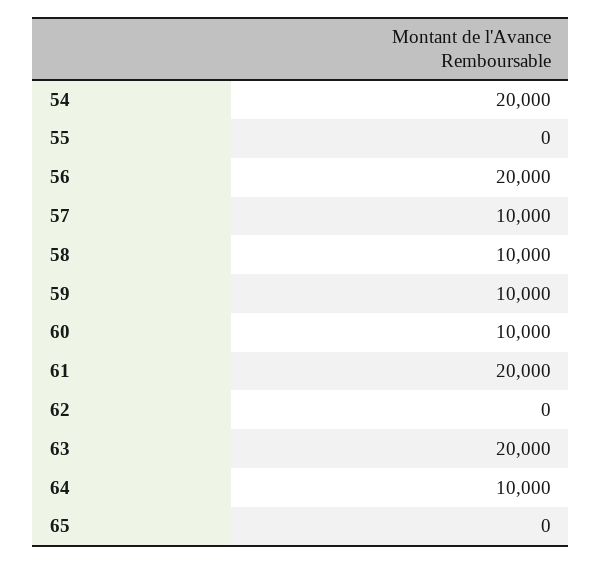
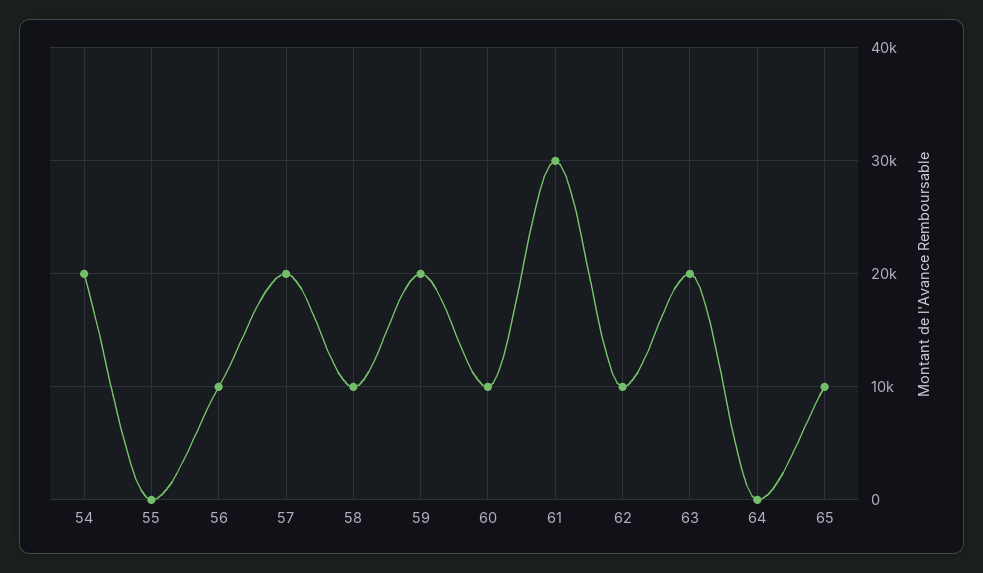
  {
    "54": 20000,
    "55": 0,
-   "56": 20000,
+   "56": 10000,
-   "57": 10000,
+   "57": 20000,
    "58": 10000,
-   "59": 10000,
+   "59": 20000,
    "60": 10000,
-   "61": 20000,
+   "61": 30000,
-   "62": 0,
+   "62": 10000,
    "63": 20000,
-   "64": 10000,
+   "64": 0,
-   "65": 0
+   "65": 10000
  }

